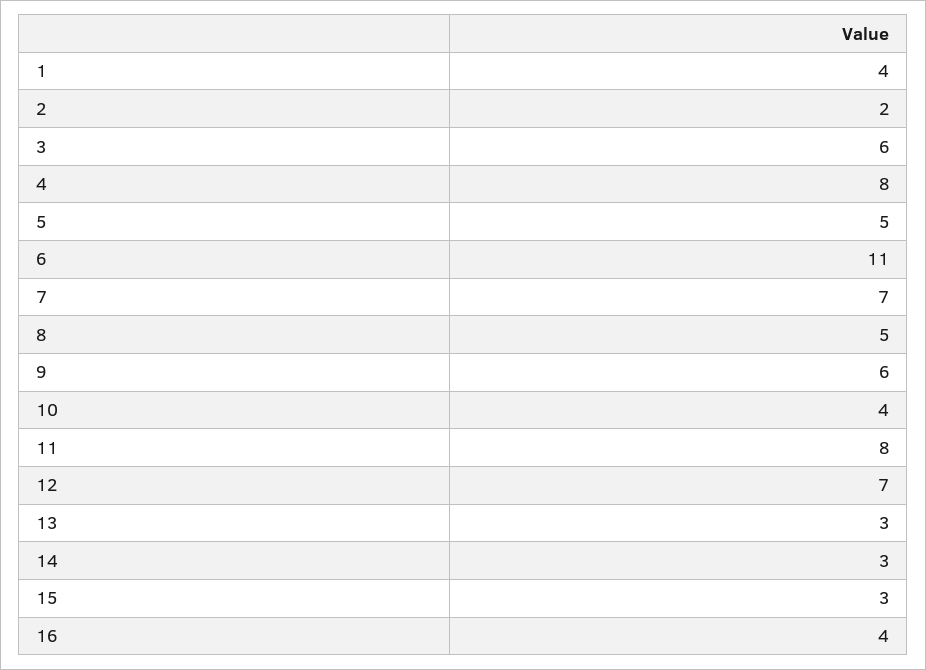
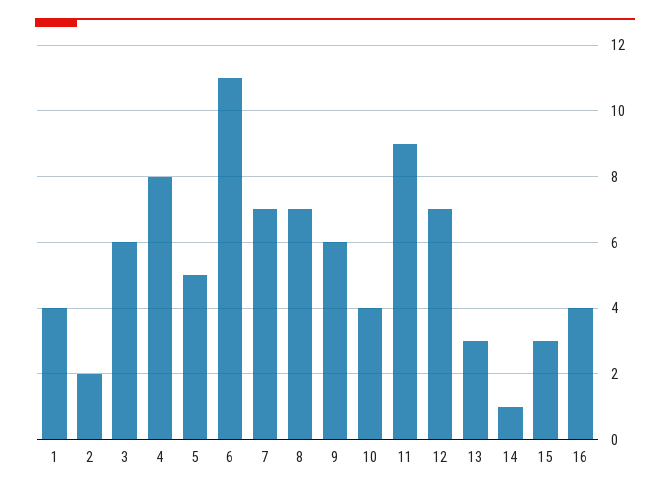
  {
    "1": 4,
    "2": 2,
    "3": 6,
    "4": 8,
    "5": 5,
    "6": 11,
    "7": 7,
-   "8": 5,
+   "8": 7,
    "9": 6,
    "10": 4,
-   "11": 8,
+   "11": 9,
    "12": 7,
    "13": 3,
-   "14": 3,
+   "14": 1,
    "15": 3,
    "16": 4
  }

